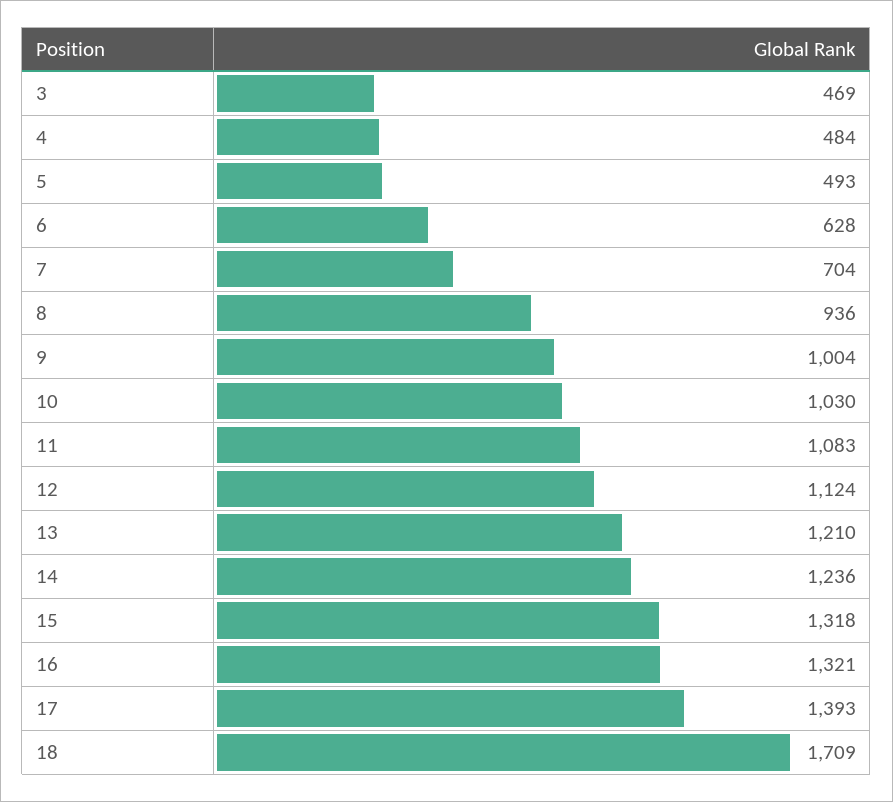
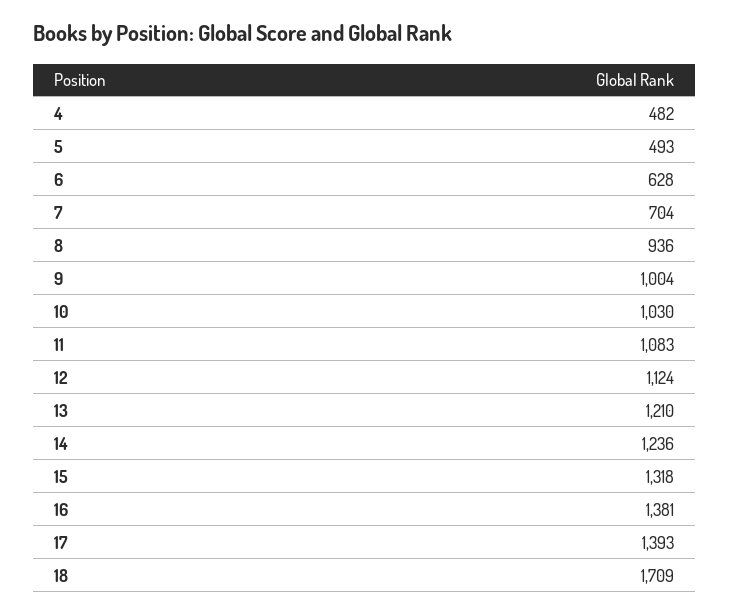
  {
-   "3": 469,
-   "4": 484,
+   "4": 482,
    "5": 493,
    "6": 628,
    "7": 704,
    "8": 936,
    "9": 1004,
    "10": 1030,
    "11": 1083,
    "12": 1124,
    "13": 1210,
    "14": 1236,
    "15": 1318,
-   "16": 1321,
+   "16": 1381,
    "17": 1393,
    "18": 1709
  }

